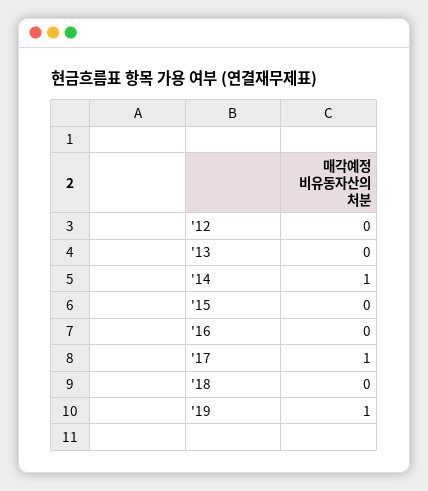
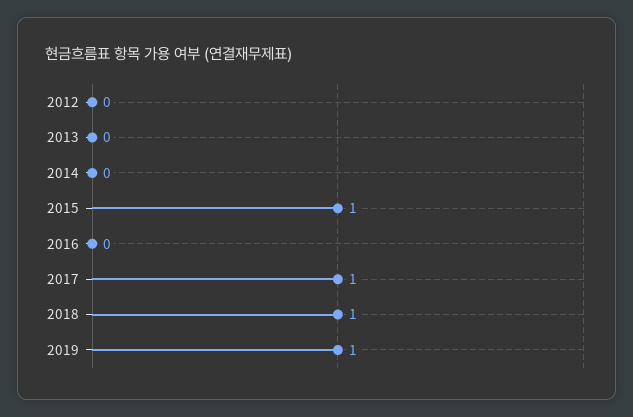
  {
    "'12": 0,
    "'13": 0,
-   "'14": 1,
+   "'14": 0,
-   "'15": 0,
+   "'15": 1,
    "'16": 0,
    "'17": 1,
-   "'18": 0,
+   "'18": 1,
    "'19": 1
  }

